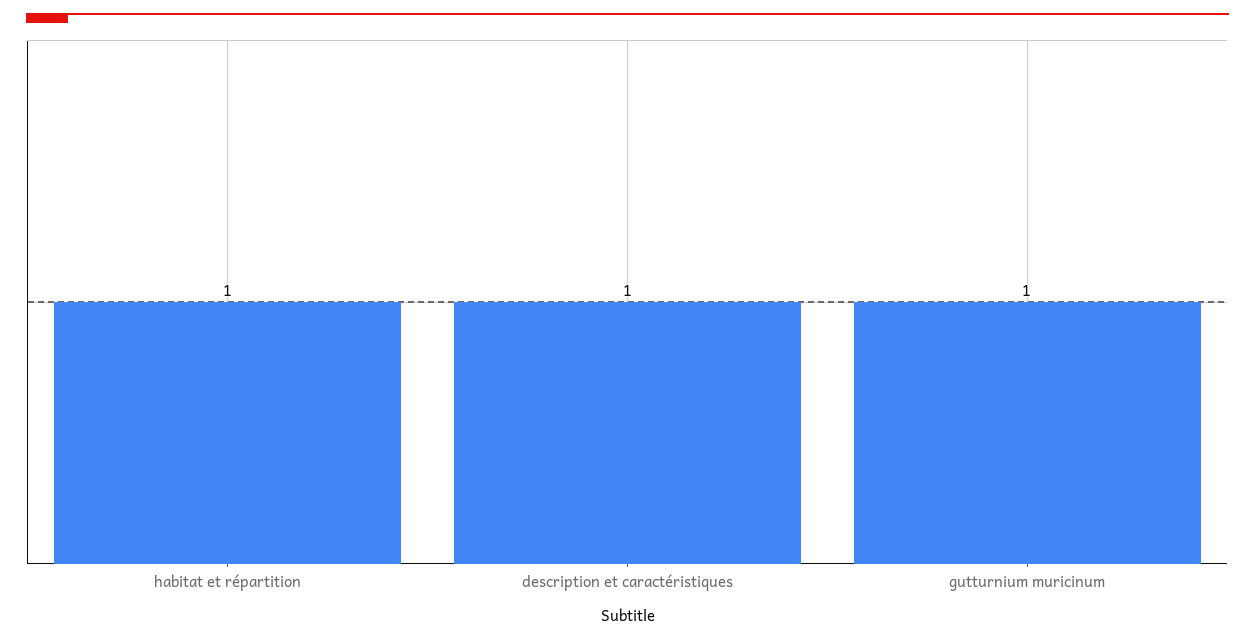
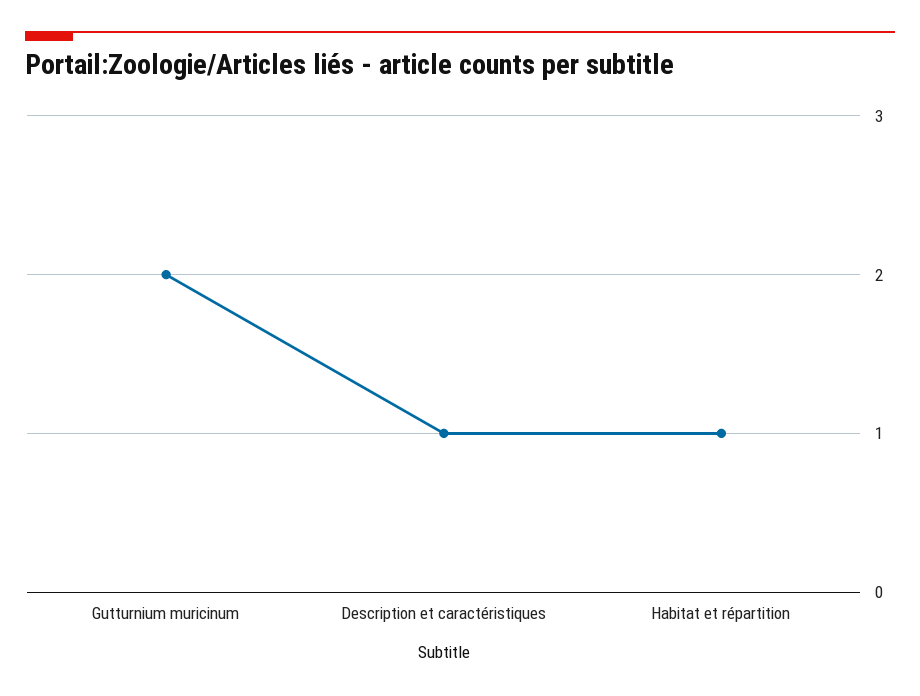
  {
    "habitat et répartition": 1,
    "description et caractéristiques": 1,
-   "gutturnium muricinum": 1
+   "gutturnium muricinum": 2
  }

